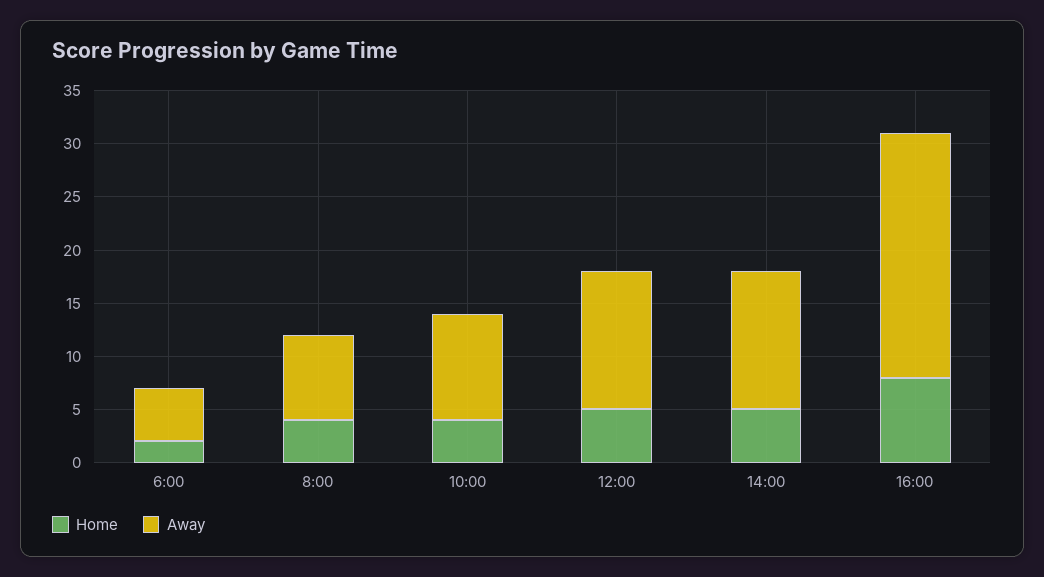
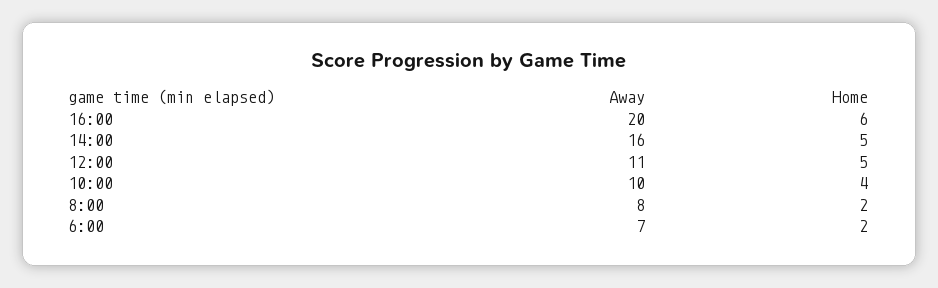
  {
    "Home": {
      "6:00": 2,
-     "8:00": 4,
+     "8:00": 2,
      "10:00": 4,
      "12:00": 5,
      "14:00": 5,
-     "16:00": 8
+     "16:00": 6
    },
    "Away": {
-     "6:00": 5,
+     "6:00": 7,
      "8:00": 8,
      "10:00": 10,
-     "12:00": 13,
+     "12:00": 11,
-     "14:00": 13,
+     "14:00": 16,
-     "16:00": 23
+     "16:00": 20
    }
  }

